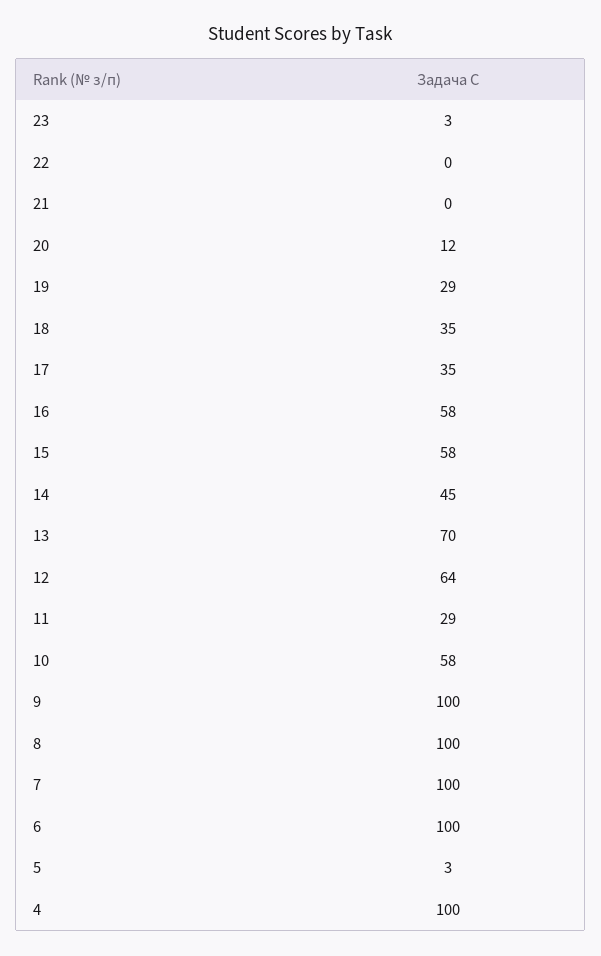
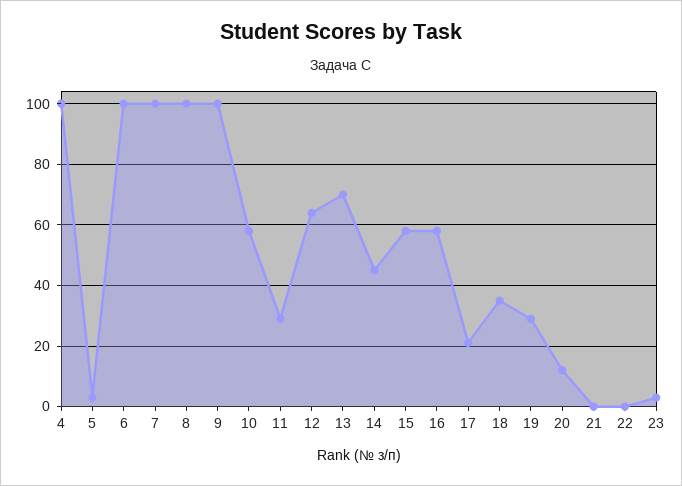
  {
    "23": 3,
    "22": 0,
    "21": 0,
    "20": 12,
    "19": 29,
    "18": 35,
-   "17": 35,
+   "17": 20,
    "16": 58,
    "15": 58,
    "14": 45,
    "13": 70,
    "12": 64,
    "11": 29,
    "10": 58,
    "9": 100,
    "8": 100,
    "7": 100,
    "6": 100,
    "5": 3,
    "4": 100
  }

